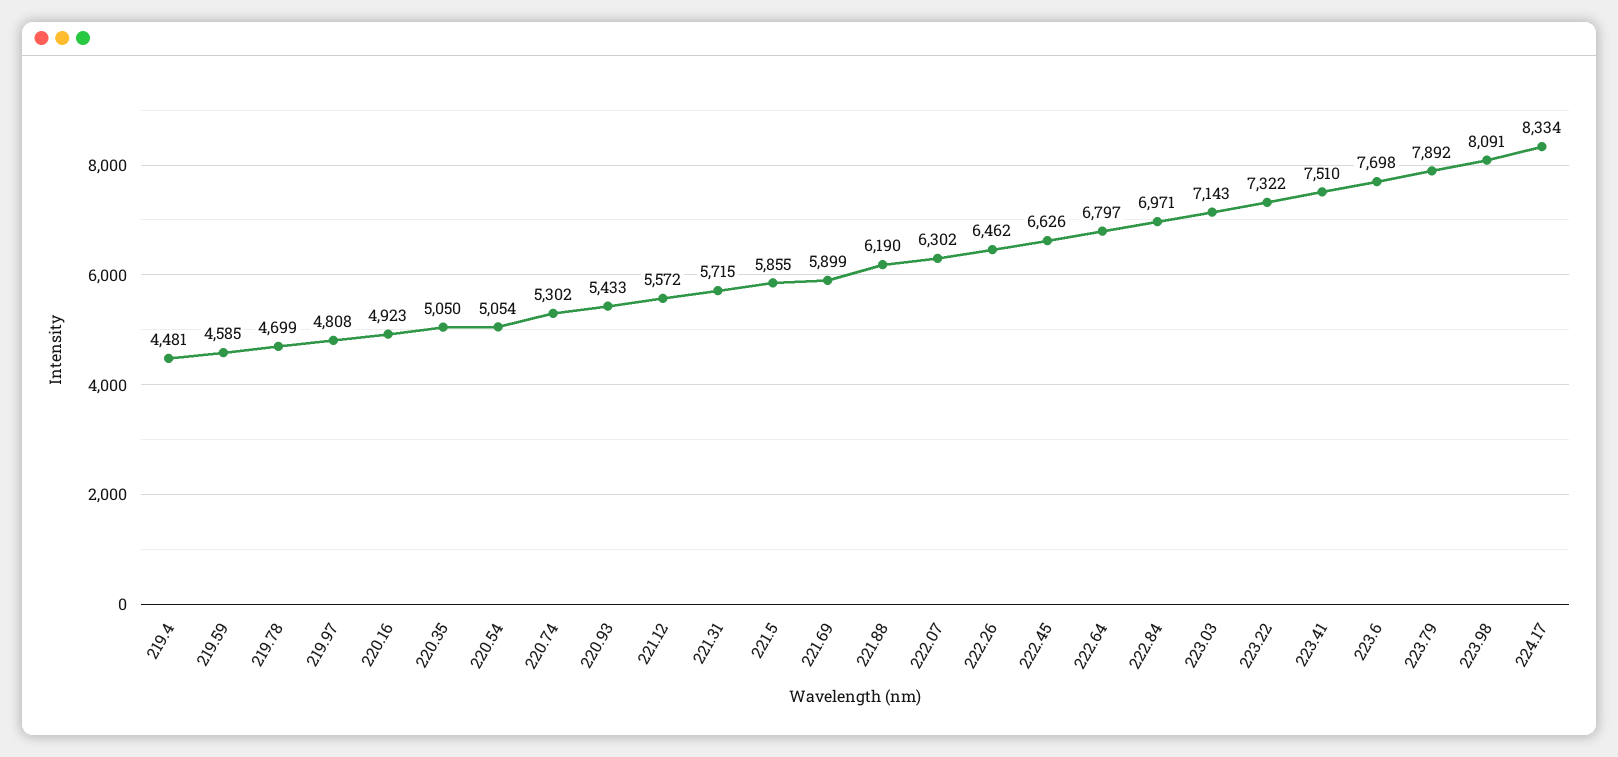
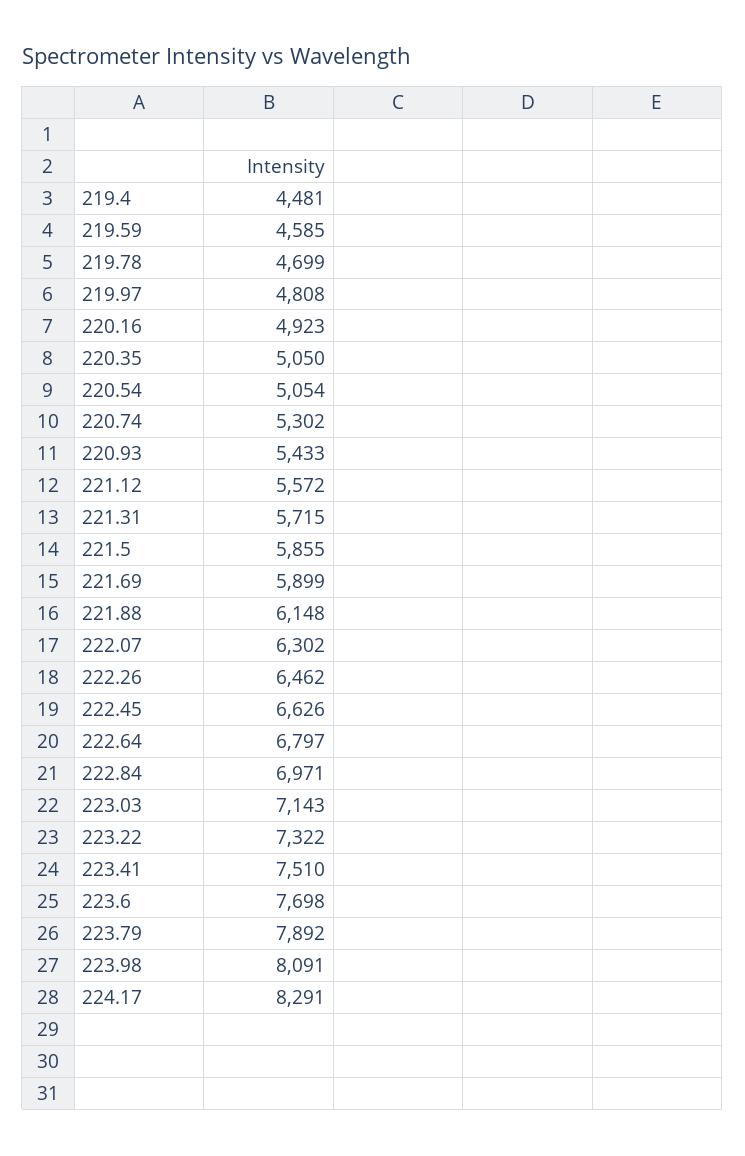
  {
    "219.4": 4481,
    "219.59": 4585,
    "219.78": 4699,
    "219.97": 4808,
    "220.16": 4923,
    "220.35": 5050,
    "220.54": 5054,
    "220.74": 5302,
    "220.93": 5433,
    "221.12": 5572,
    "221.31": 5715,
    "221.5": 5855,
    "221.69": 5899,
-   "221.88": 6190,
+   "221.88": 6148,
    "222.07": 6302,
    "222.26": 6462,
    "222.45": 6626,
    "222.64": 6797,
    "222.84": 6971,
    "223.03": 7143,
    "223.22": 7322,
    "223.41": 7510,
    "223.6": 7698,
    "223.79": 7892,
    "223.98": 8091,
-   "224.17": 8334
+   "224.17": 8291
  }

